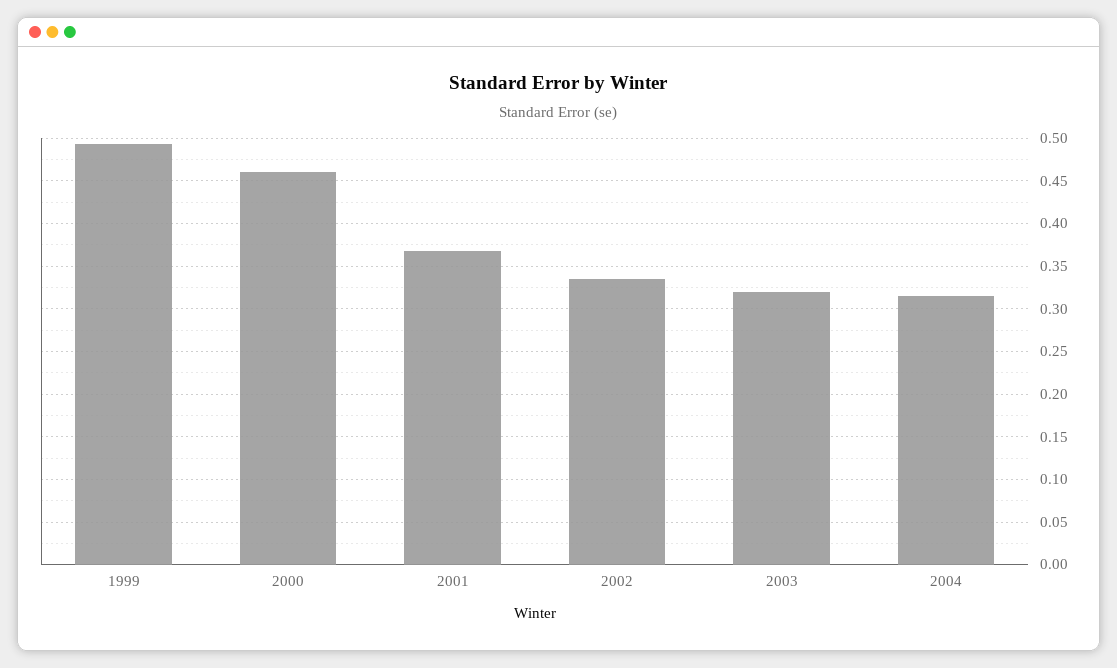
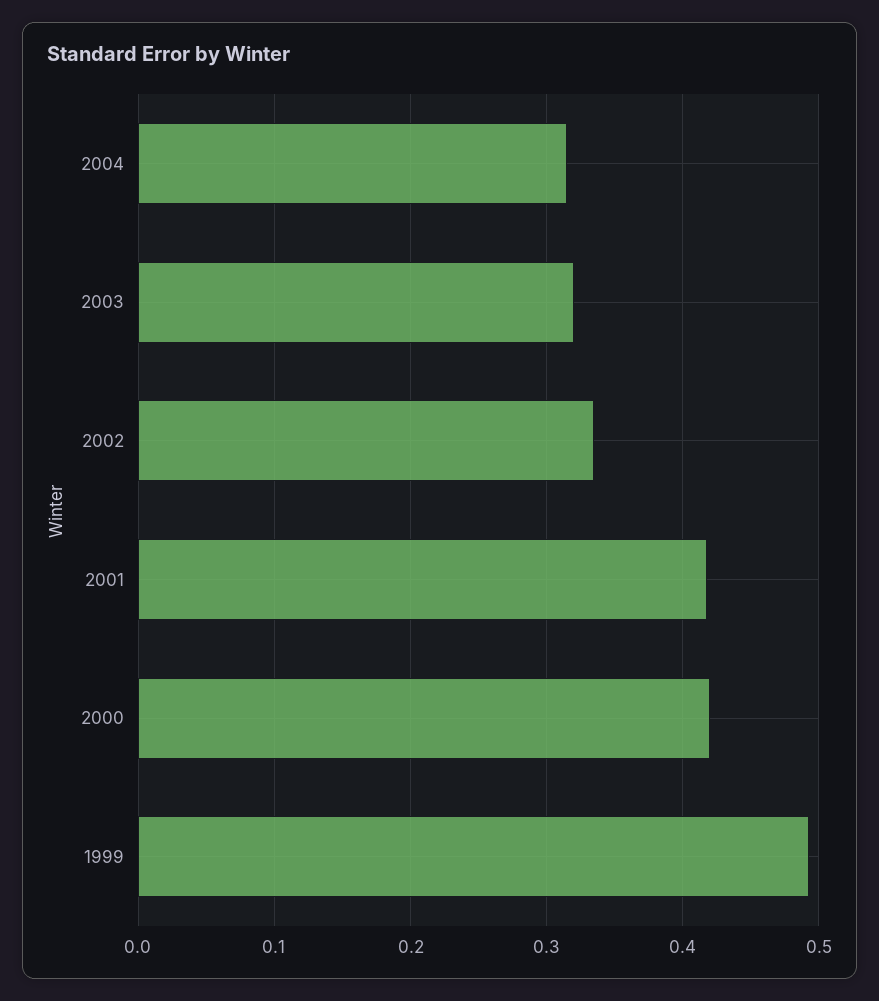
  {
    "1999": 0.49,
-   "2000": 0.46,
+   "2000": 0.42,
-   "2001": 0.37,
+   "2001": 0.42,
    "2002": 0.34,
    "2003": 0.32,
    "2004": 0.32
  }

